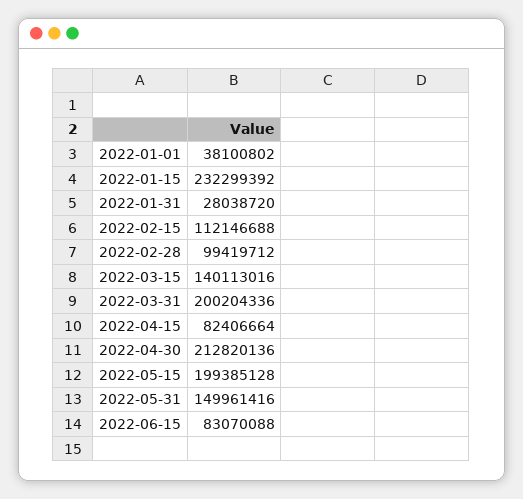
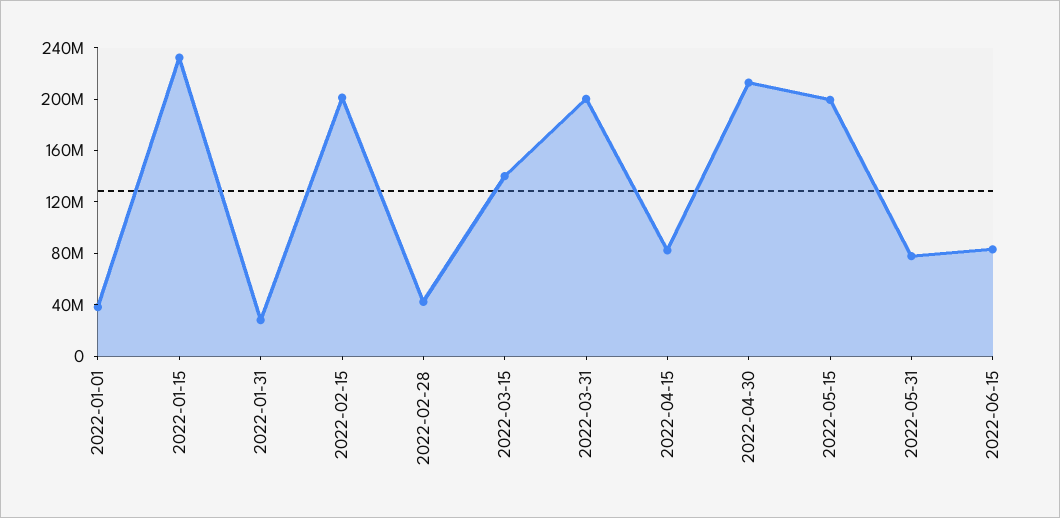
  {
    "2022-01-01": 38100802,
    "2022-01-15": 232299392,
    "2022-01-31": 28038720,
-   "2022-02-15": 112146688,
+   "2022-02-15": 200000000,
-   "2022-02-28": 99419712,
+   "2022-02-28": 40000000,
    "2022-03-15": 140113016,
    "2022-03-31": 200204336,
    "2022-04-15": 82406664,
    "2022-04-30": 212820136,
    "2022-05-15": 199385128,
-   "2022-05-31": 149961416,
+   "2022-05-31": 80000000,
    "2022-06-15": 83070088
  }

